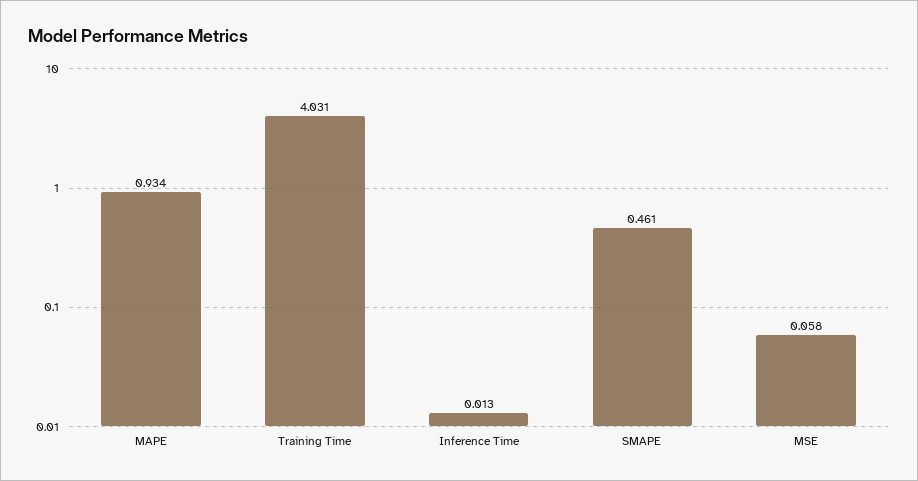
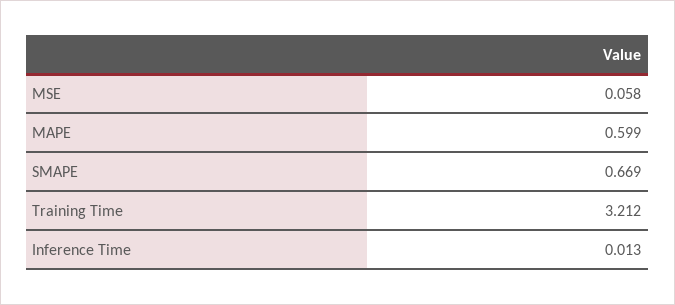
  {
-   "MAPE": 0.934,
+   "MAPE": 0.599,
-   "Training Time": 4.031,
+   "Training Time": 3.212,
    "Inference Time": 0.013,
-   "SMAPE": 0.461,
+   "SMAPE": 0.669,
    "MSE": 0.058
  }

